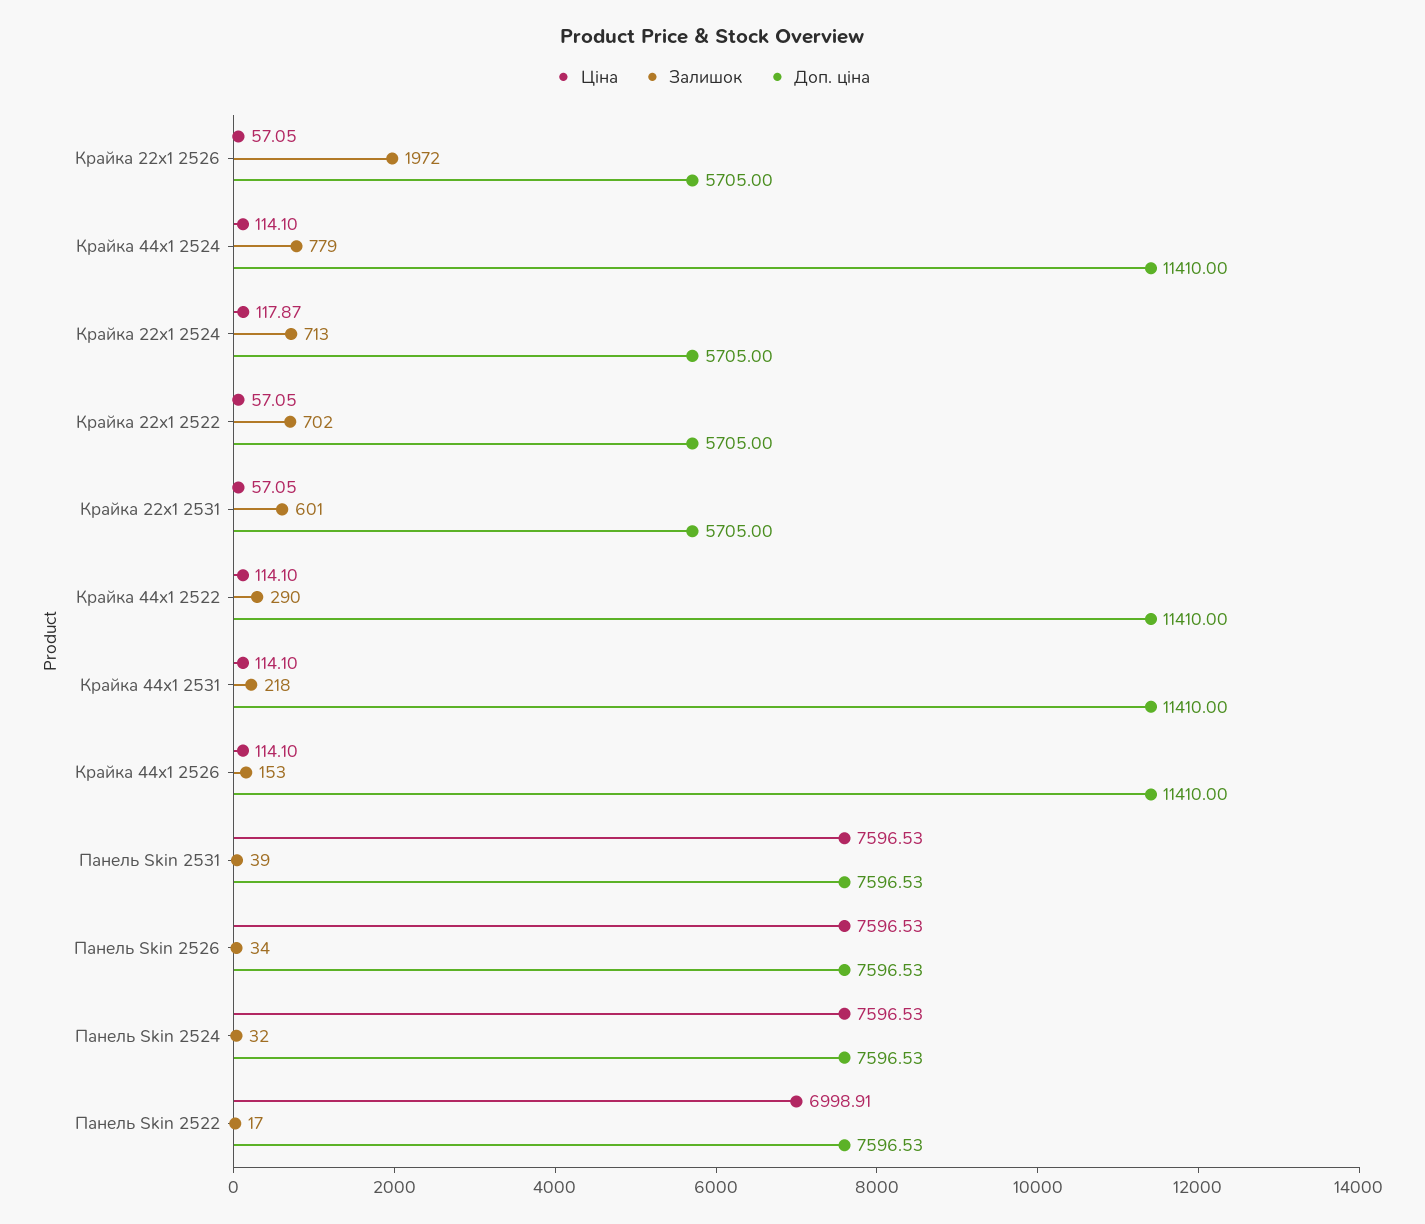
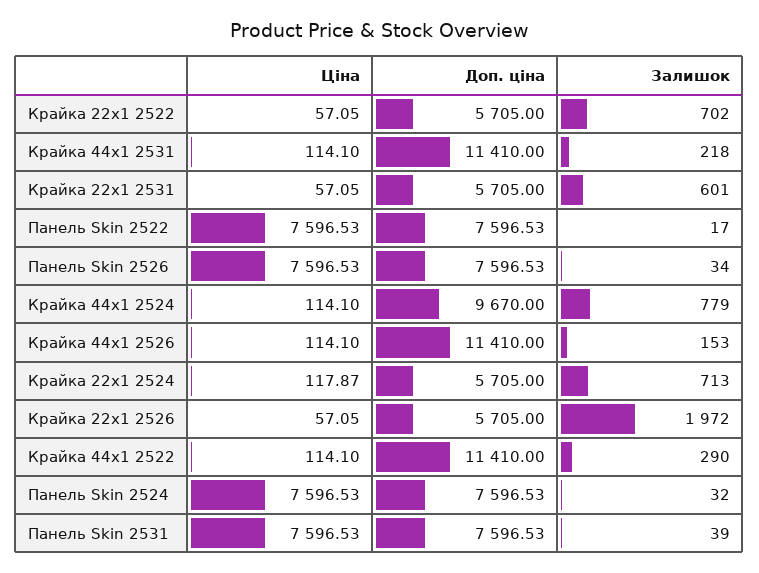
  {
    "Ціна": {
      "Крайка 22x1 2526": 57.05,
      "Крайка 44x1 2524": 114.1,
      "Крайка 22x1 2524": 117.87,
      "Крайка 22x1 2522": 57.05,
      "Крайка 22x1 2531": 57.05,
      "Крайка 44x1 2522": 114.1,
      "Крайка 44x1 2531": 114.1,
      "Крайка 44x1 2526": 114.1,
      "Панель Skin 2531": 7596.53,
      "Панель Skin 2526": 7596.53,
      "Панель Skin 2524": 7596.53,
-     "Панель Skin 2522": 6998.91
+     "Панель Skin 2522": 7596.53
    },
    "Залишок": {
      "Крайка 22x1 2526": 1972,
      "Крайка 44x1 2524": 779,
      "Крайка 22x1 2524": 713,
      "Крайка 22x1 2522": 702,
      "Крайка 22x1 2531": 601,
      "Крайка 44x1 2522": 290,
      "Крайка 44x1 2531": 218,
      "Крайка 44x1 2526": 153,
      "Панель Skin 2531": 39,
      "Панель Skin 2526": 34,
      "Панель Skin 2524": 32,
      "Панель Skin 2522": 17
    },
    "Доп. ціна": {
      "Крайка 22x1 2526": 5705,
-     "Крайка 44x1 2524": 11410,
+     "Крайка 44x1 2524": 9670,
      "Крайка 22x1 2524": 5705,
      "Крайка 22x1 2522": 5705,
      "Крайка 22x1 2531": 5705,
      "Крайка 44x1 2522": 11410,
      "Крайка 44x1 2531": 11410,
      "Крайка 44x1 2526": 11410,
      "Панель Skin 2531": 7596.53,
      "Панель Skin 2526": 7596.53,
      "Панель Skin 2524": 7596.53,
      "Панель Skin 2522": 7596.53
    }
  }

